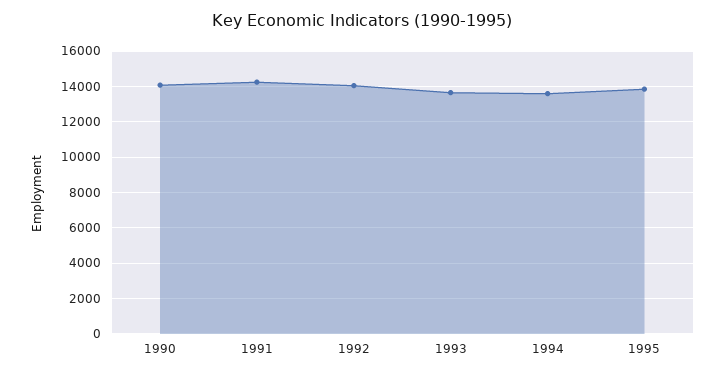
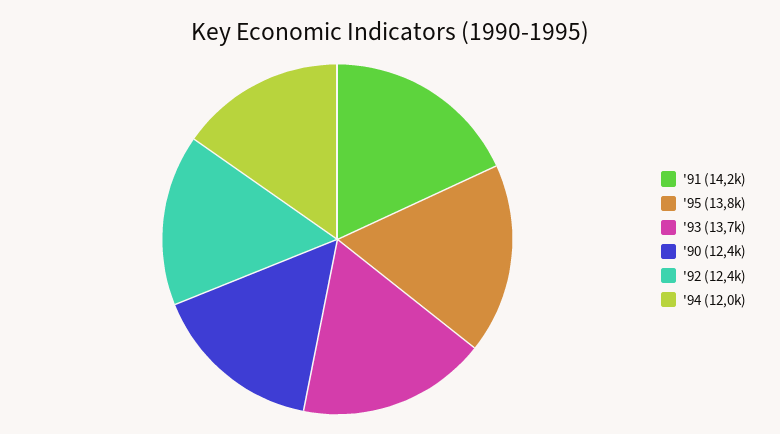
  {
-   "1990": 14000,
+   "1990": 12400,
    "1991": 14200,
-   "1992": 14000,
+   "1992": 12400,
    "1993": 13700,
-   "1994": 13500,
+   "1994": 12000,
    "1995": 13800
  }

